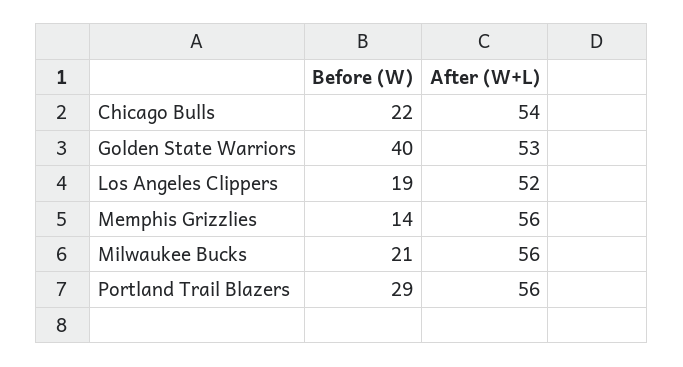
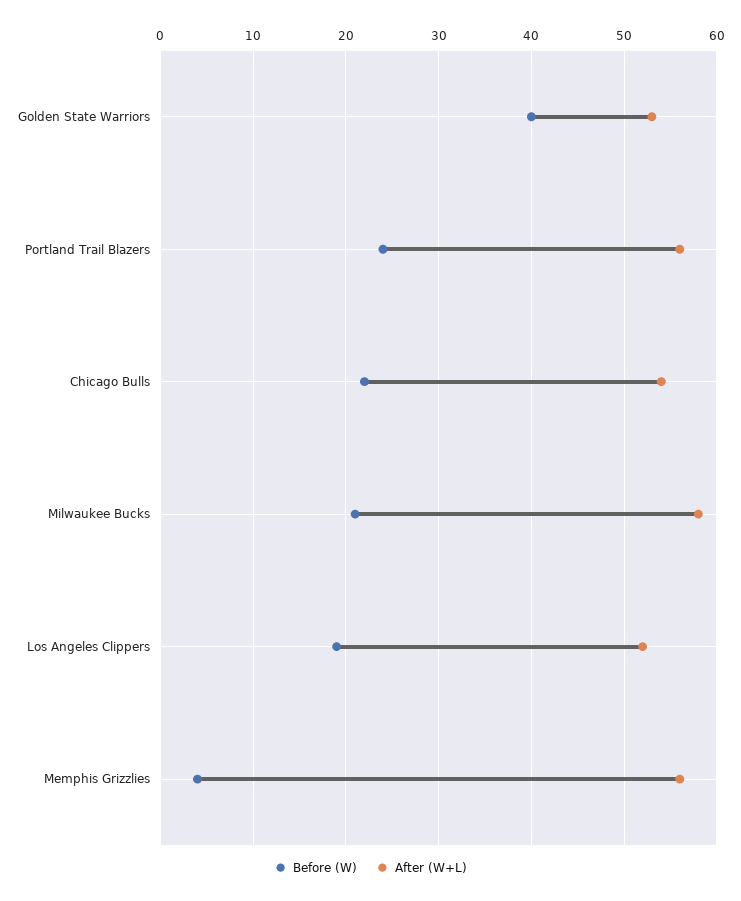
  {
    "Before (W)": {
      "Chicago Bulls": 22,
      "Golden State Warriors": 40,
      "Los Angeles Clippers": 19,
-     "Memphis Grizzlies": 14,
+     "Memphis Grizzlies": 4,
      "Milwaukee Bucks": 21,
-     "Portland Trail Blazers": 29
+     "Portland Trail Blazers": 24
    },
    "After (W+L)": {
      "Chicago Bulls": 54,
      "Golden State Warriors": 53,
      "Los Angeles Clippers": 52,
      "Memphis Grizzlies": 56,
-     "Milwaukee Bucks": 56,
+     "Milwaukee Bucks": 58,
      "Portland Trail Blazers": 56
    }
  }

